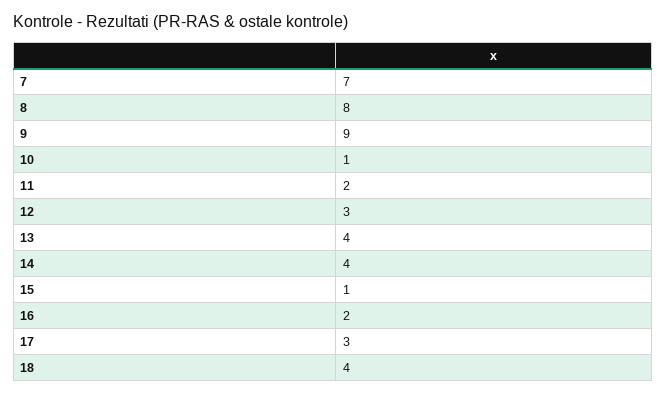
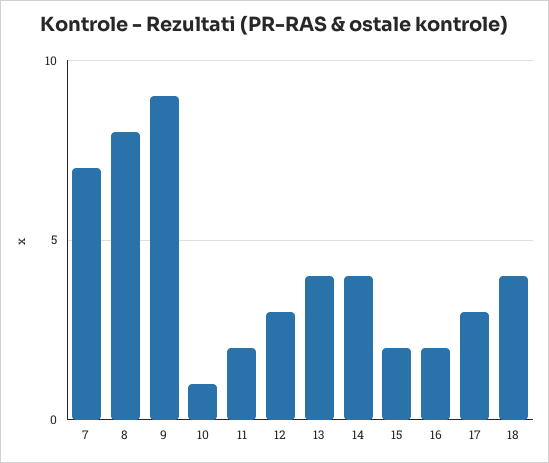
  {
    "7": 7,
    "8": 8,
    "9": 9,
    "10": 1,
    "11": 2,
    "12": 3,
    "13": 4,
    "14": 4,
-   "15": 1,
+   "15": 2,
    "16": 2,
    "17": 3,
    "18": 4
  }

